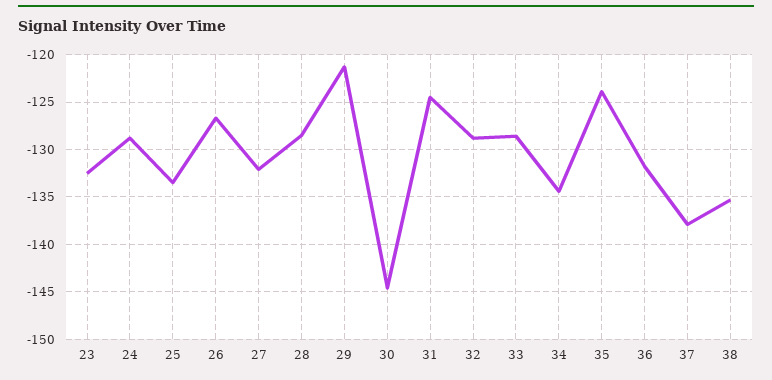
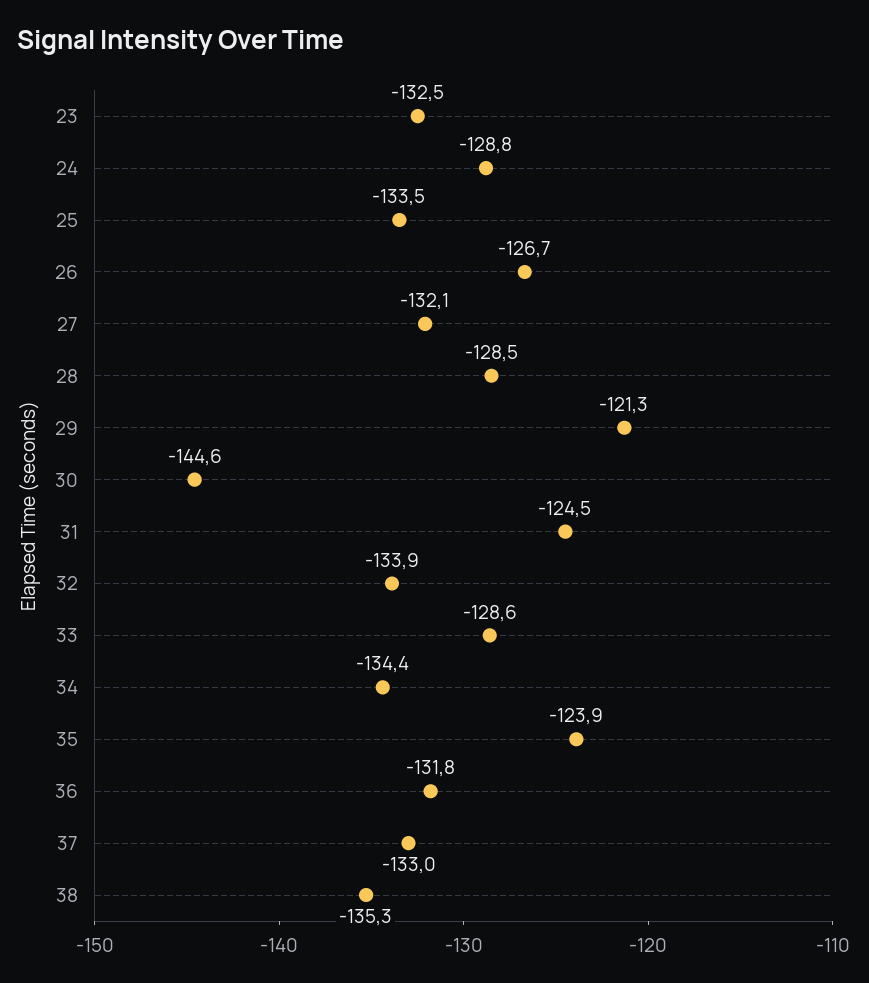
  {
    "23": -132.5,
    "24": -128.8,
    "25": -133.5,
    "26": -126.7,
    "27": -132.1,
    "28": -128.5,
    "29": -121.3,
    "30": -144.6,
    "31": -124.5,
-   "32": -129,
+   "32": -133.9,
    "33": -128.6,
    "34": -134.4,
    "35": -123.9,
    "36": -131.8,
-   "37": -138,
+   "37": -133,
    "38": -135.3
  }

